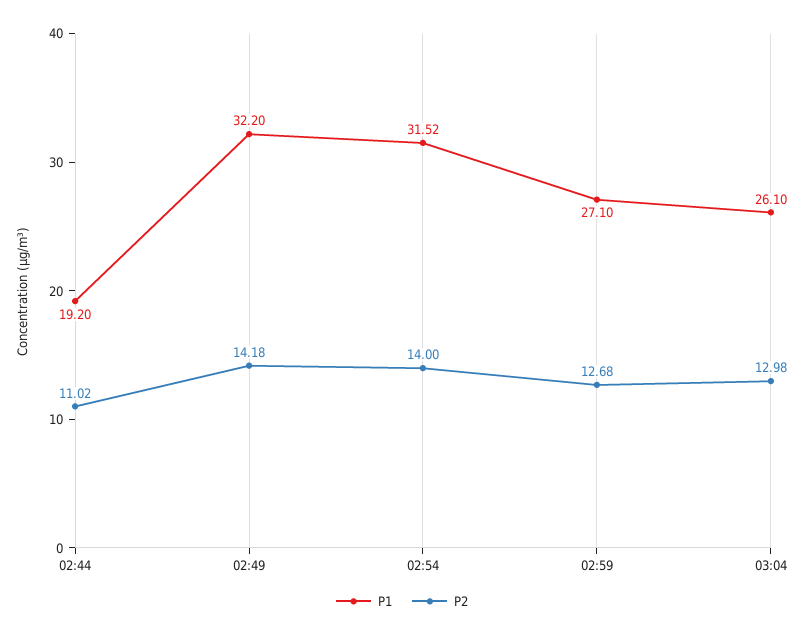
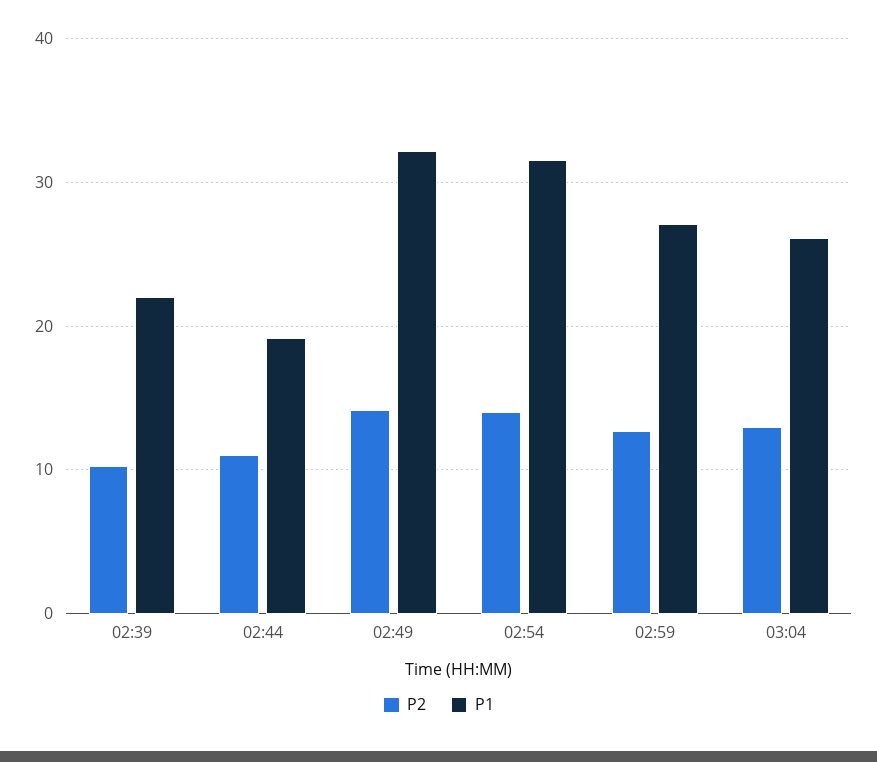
  {
    "P1": {
      "02:44": 19.2,
      "02:49": 32.2,
      "02:54": 31.52,
      "02:59": 27.1,
-     "03:04": 26.1
+     "03:04": 26.1,
+     "02:39": 22
    },
    "P2": {
      "02:44": 11.02,
      "02:49": 14.18,
      "02:54": 14,
      "02:59": 12.68,
-     "03:04": 12.98
+     "03:04": 12.98,
+     "02:39": 10
    }
  }

